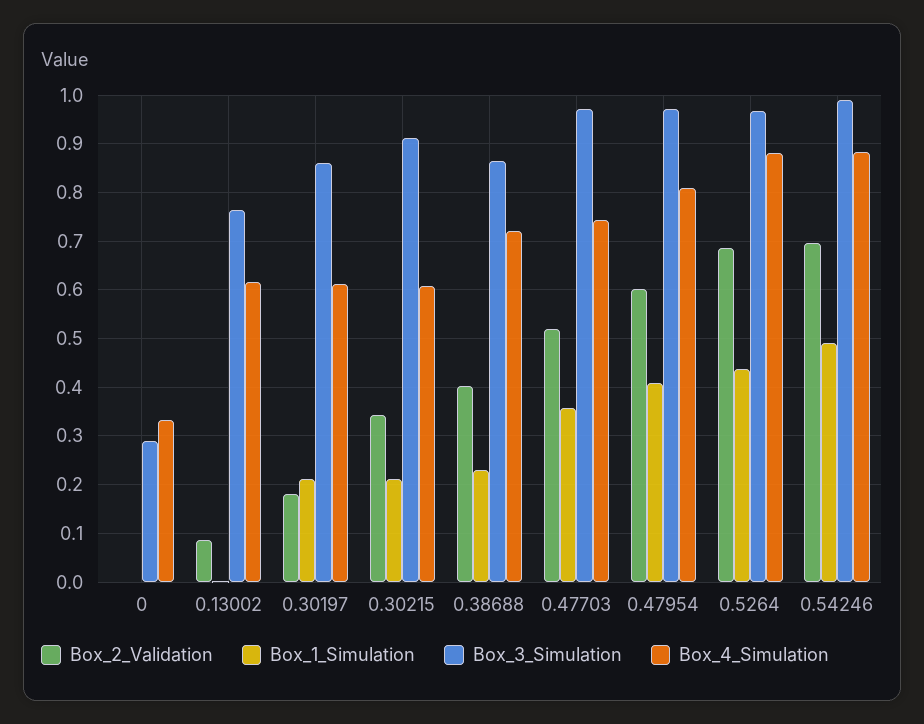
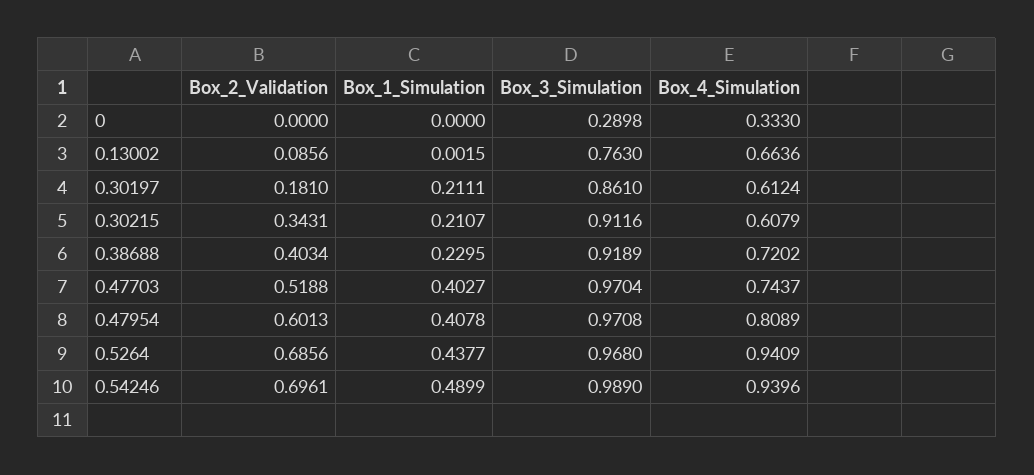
  {
    "Box_2_Validation": {
      "0": 0,
      "0.13002": 0.0856,
      "0.30197": 0.181,
      "0.30215": 0.3431,
      "0.38688": 0.4034,
      "0.47703": 0.5188,
      "0.47954": 0.6013,
      "0.5264": 0.6856,
      "0.54246": 0.6961
    },
    "Box_1_Simulation": {
      "0": 0,
      "0.13002": 0.0015,
      "0.30197": 0.2111,
      "0.30215": 0.2107,
      "0.38688": 0.2295,
-     "0.47703": 0.36,
+     "0.47703": 0.4027,
      "0.47954": 0.4078,
      "0.5264": 0.4377,
      "0.54246": 0.4899
    },
    "Box_3_Simulation": {
      "0": 0.2898,
      "0.13002": 0.763,
      "0.30197": 0.861,
      "0.30215": 0.9116,
-     "0.38688": 0.86,
+     "0.38688": 0.9189,
      "0.47703": 0.9704,
      "0.47954": 0.9708,
      "0.5264": 0.968,
      "0.54246": 0.989
    },
    "Box_4_Simulation": {
      "0": 0.333,
-     "0.13002": 0.62,
+     "0.13002": 0.6636,
      "0.30197": 0.6124,
      "0.30215": 0.6079,
      "0.38688": 0.7202,
      "0.47703": 0.7437,
      "0.47954": 0.8089,
-     "0.5264": 0.88,
+     "0.5264": 0.9409,
-     "0.54246": 0.88
+     "0.54246": 0.9396
    }
  }

